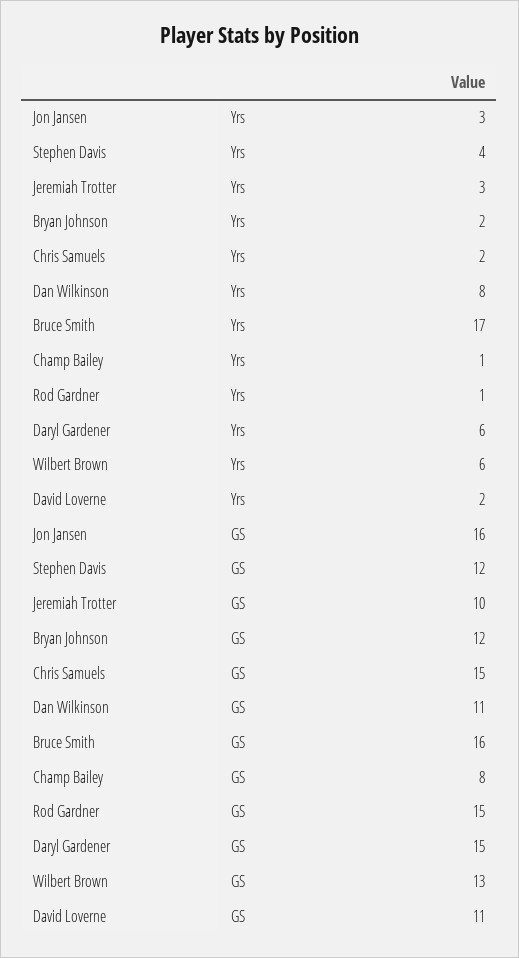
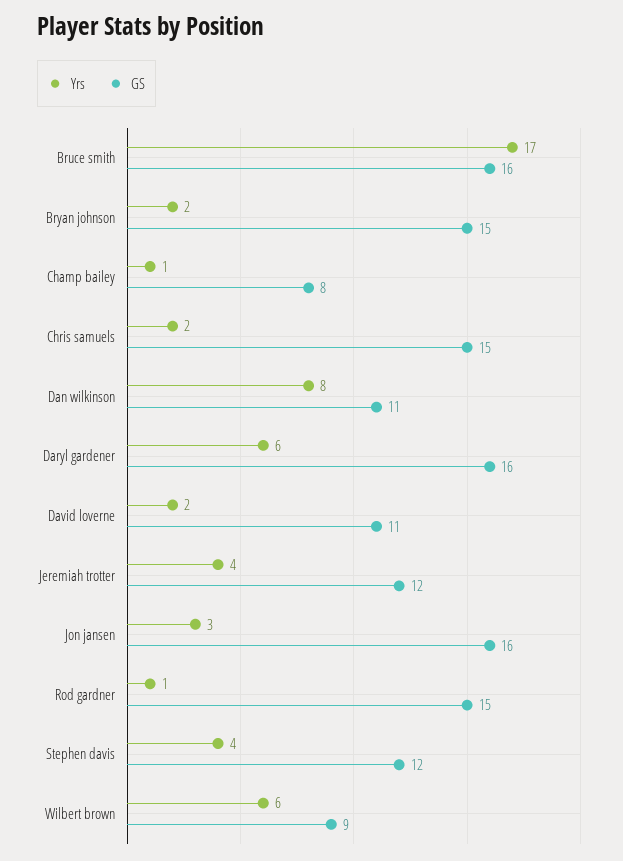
  {
    "Yrs": {
      "Jon Jansen": 3,
      "Stephen Davis": 4,
-     "Jeremiah Trotter": 3,
+     "Jeremiah Trotter": 4,
      "Bryan Johnson": 2,
      "Chris Samuels": 2,
      "Dan Wilkinson": 8,
      "Bruce Smith": 17,
      "Champ Bailey": 1,
      "Rod Gardner": 1,
      "Daryl Gardener": 6,
      "Wilbert Brown": 6,
      "David Loverne": 2
    },
    "GS": {
      "Jon Jansen": 16,
      "Stephen Davis": 12,
-     "Jeremiah Trotter": 10,
+     "Jeremiah Trotter": 12,
-     "Bryan Johnson": 12,
+     "Bryan Johnson": 15,
      "Chris Samuels": 15,
      "Dan Wilkinson": 11,
      "Bruce Smith": 16,
      "Champ Bailey": 8,
      "Rod Gardner": 15,
-     "Daryl Gardener": 15,
+     "Daryl Gardener": 16,
-     "Wilbert Brown": 13,
+     "Wilbert Brown": 9,
      "David Loverne": 11
    }
  }

